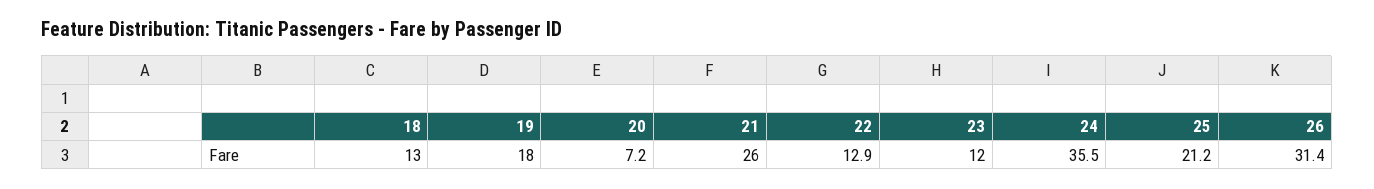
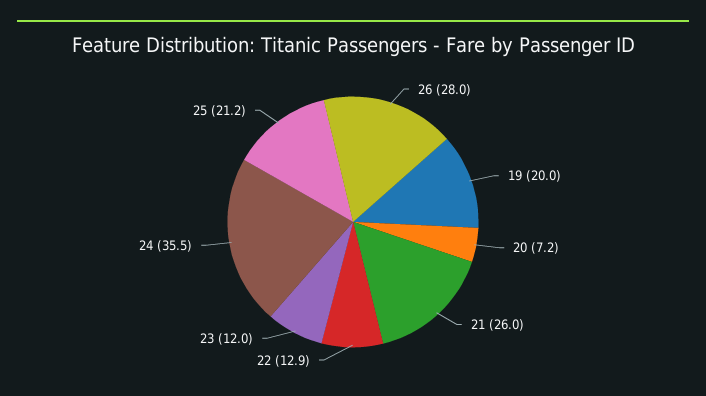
  {
-   "18": 13,
-   "19": 18,
+   "19": 20,
    "20": 7.2,
    "21": 26,
    "22": 12.9,
    "23": 12,
    "24": 35.5,
    "25": 21.2,
-   "26": 31.4
+   "26": 28
  }

